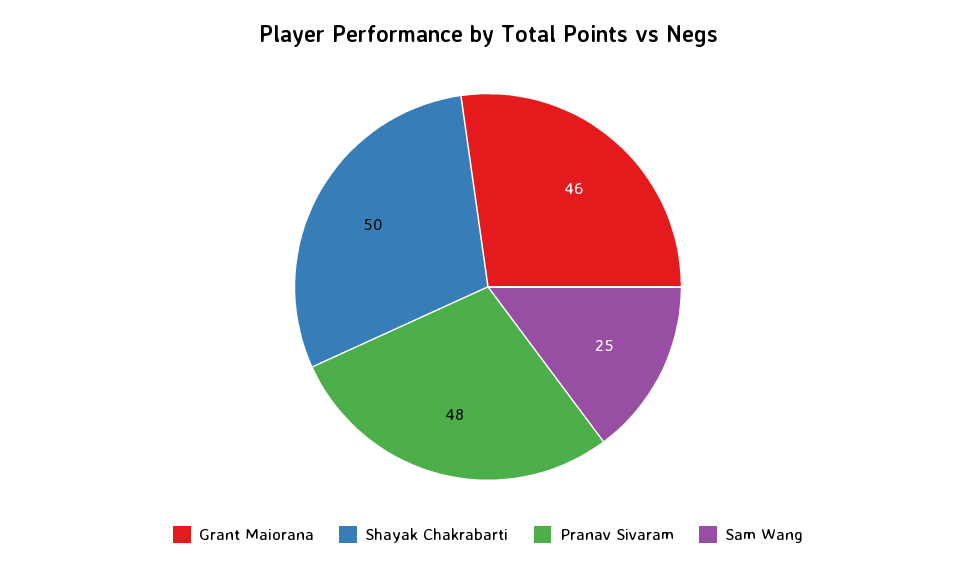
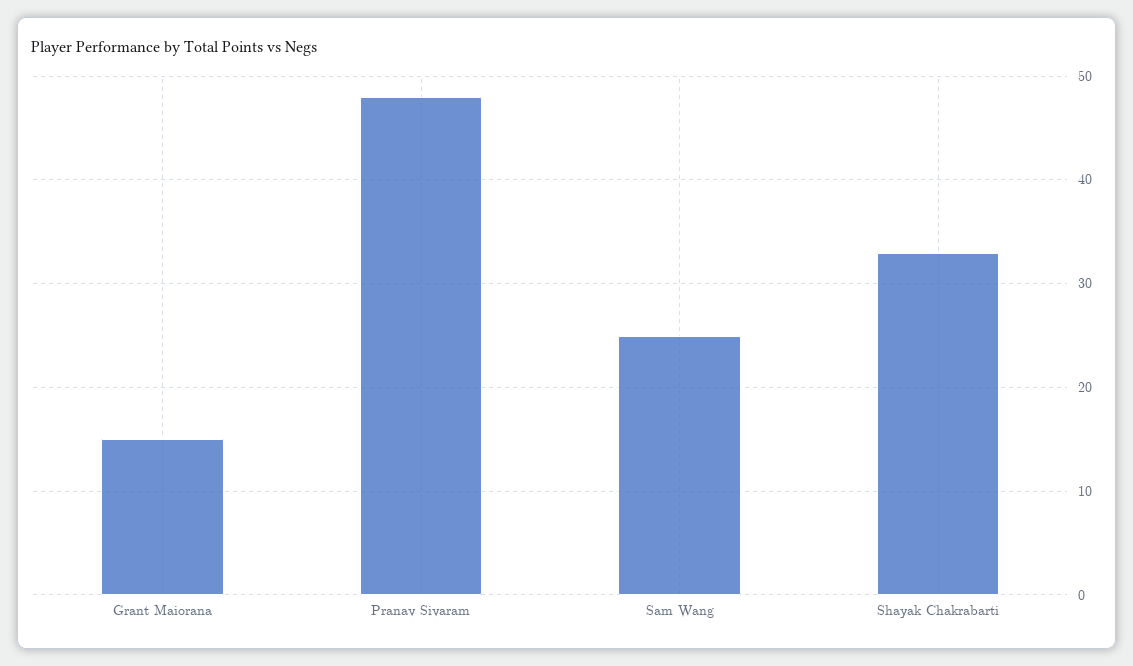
  {
-   "Grant Maiorana": 46,
+   "Grant Maiorana": 15,
-   "Shayak Chakrabarti": 50,
+   "Shayak Chakrabarti": 33,
    "Pranav Sivaram": 48,
    "Sam Wang": 25
  }

